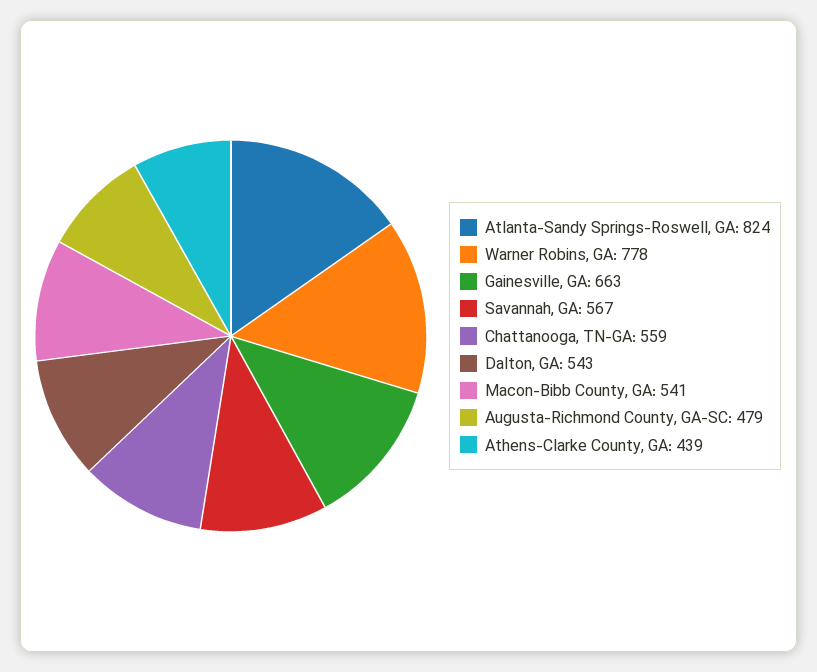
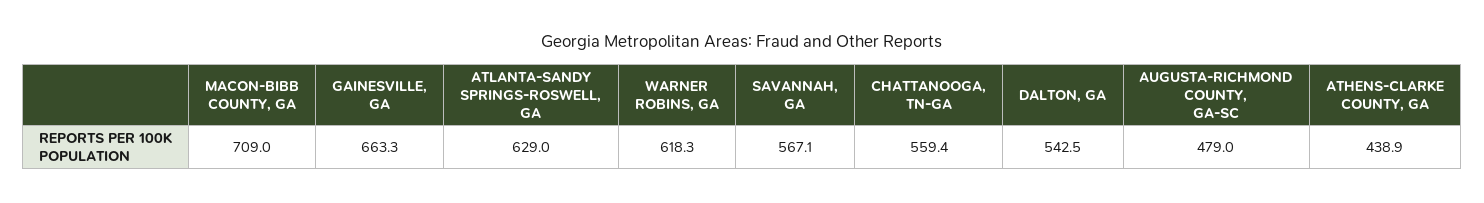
  {
-   "Atlanta-Sandy Springs-Roswell, GA": 824,
+   "Atlanta-Sandy Springs-Roswell, GA": 629,
-   "Warner Robins, GA": 778,
+   "Warner Robins, GA": 618.3,
    "Gainesville, GA": 663.3,
    "Savannah, GA": 567.1,
    "Chattanooga, TN-GA": 559.4,
    "Dalton, GA": 542.5,
-   "Macon-Bibb County, GA": 541,
+   "Macon-Bibb County, GA": 709,
    "Augusta-Richmond County, GA-SC": 479,
    "Athens-Clarke County, GA": 438.9
  }

